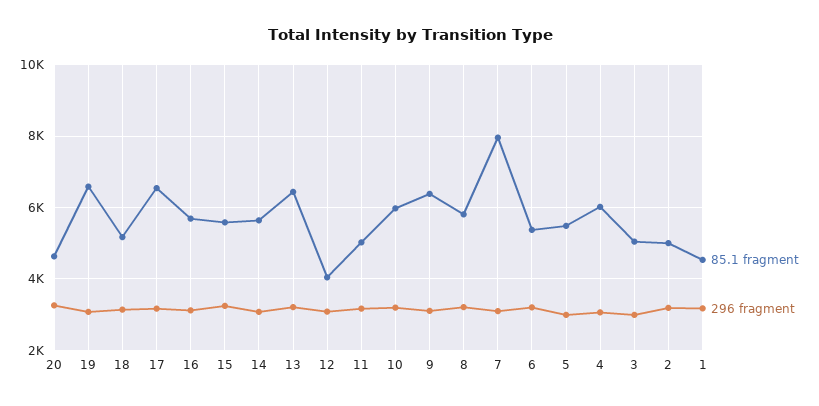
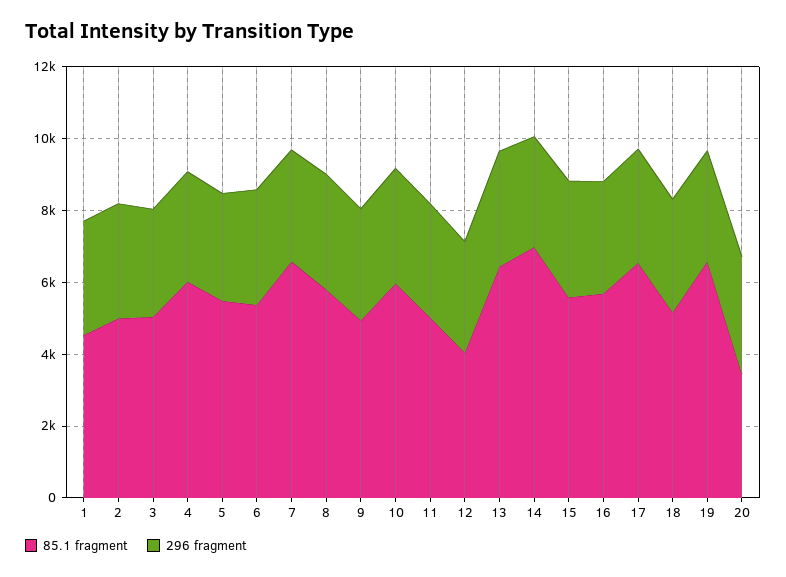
  {
    "85.1 fragment": {
-     "20": 4600,
+     "20": 3500,
      "19": 6600,
      "18": 5200,
      "17": 6600,
      "16": 5600,
      "15": 5600,
-     "14": 5600,
+     "14": 7000,
      "13": 6400,
      "12": 4000,
      "11": 5000,
      "10": 6000,
-     "9": 6400,
+     "9": 5000,
      "8": 5800,
-     "7": 8000,
+     "7": 6500,
      "6": 5400,
      "5": 5400,
      "4": 6000,
      "3": 5000,
      "2": 5000,
      "1": 4600
    },
    "296 fragment": {
      "20": 3200,
      "19": 3000,
      "18": 3200,
      "17": 3200,
      "16": 3200,
      "15": 3200,
      "14": 3000,
      "13": 3200,
      "12": 3000,
      "11": 3200,
      "10": 3200,
      "9": 3200,
      "8": 3200,
      "7": 3200,
      "6": 3200,
      "5": 3000,
      "4": 3000,
      "3": 3000,
      "2": 3200,
      "1": 3200
    }
  }

